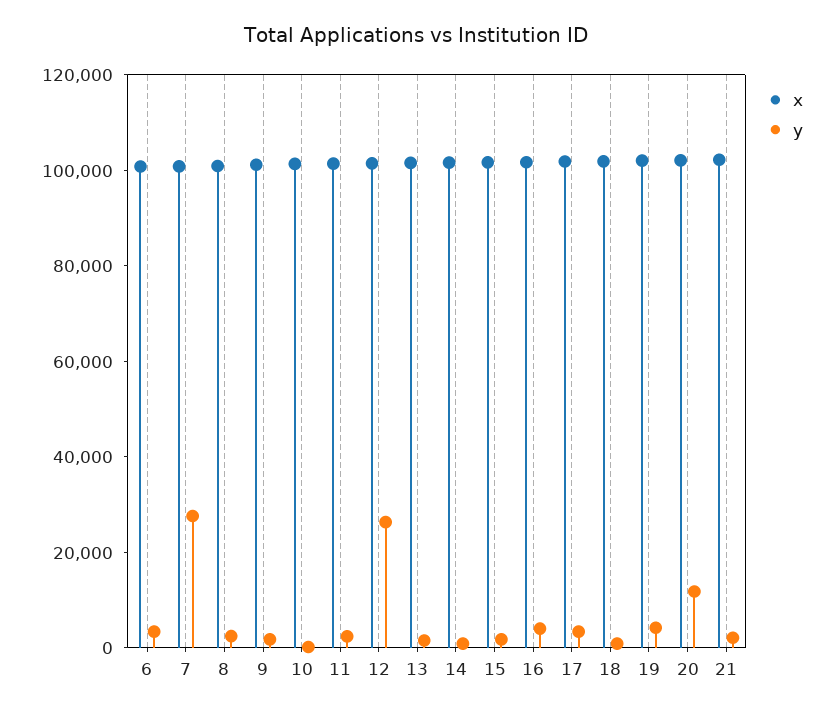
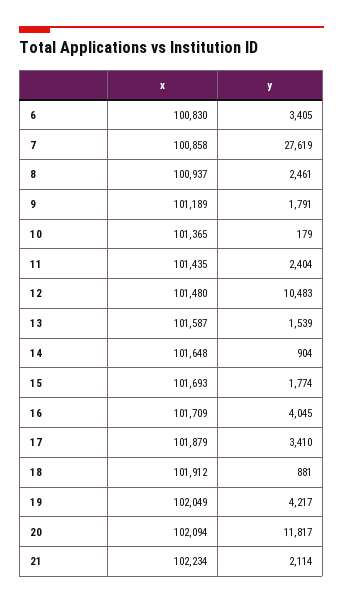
  {
    "x": {
      "6": 100830,
      "7": 100858,
      "8": 100937,
      "9": 101189,
      "10": 101365,
      "11": 101435,
      "12": 101480,
      "13": 101587,
      "14": 101648,
      "15": 101693,
      "16": 101709,
      "17": 101879,
      "18": 101912,
      "19": 102049,
      "20": 102094,
      "21": 102234
    },
    "y": {
      "6": 3405,
      "7": 27619,
      "8": 2461,
      "9": 1791,
      "10": 179,
      "11": 2404,
-     "12": 25000,
+     "12": 10483,
      "13": 1539,
      "14": 904,
      "15": 1774,
      "16": 4045,
      "17": 3410,
      "18": 881,
      "19": 4217,
      "20": 11817,
      "21": 2114
    }
  }

